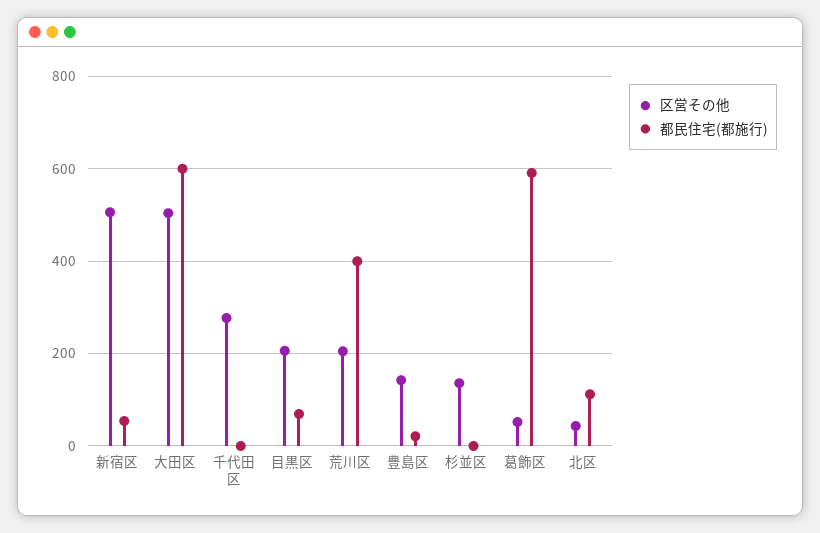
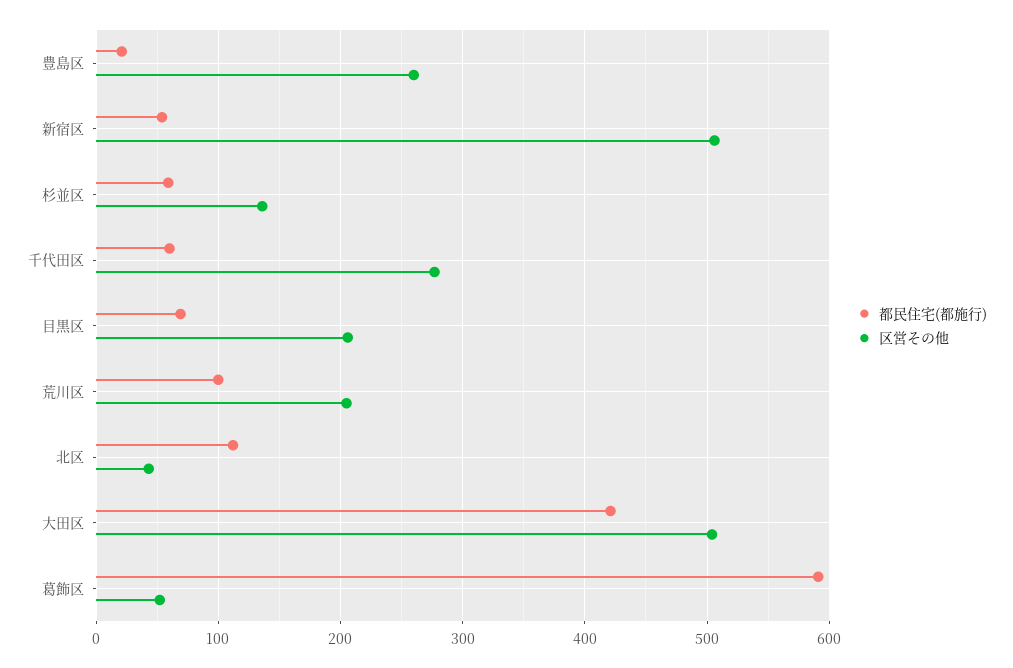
  {
    "区営その他": {
      "新宿区": 510,
      "大田区": 500,
      "千代田区": 280,
      "目黒区": 210,
      "荒川区": 210,
-     "豊島区": 140,
+     "豊島区": 260,
      "杉並区": 140,
      "葛飾区": 50,
      "北区": 40
    },
    "都民住宅(都施行)": {
      "新宿区": 50,
-     "大田区": 600,
+     "大田区": 420,
-     "千代田区": 0,
+     "千代田区": 60,
      "目黒区": 70,
-     "荒川区": 400,
+     "荒川区": 100,
      "豊島区": 20,
-     "杉並区": 0,
+     "杉並区": 60,
      "葛飾区": 590,
      "北区": 110
    }
  }

